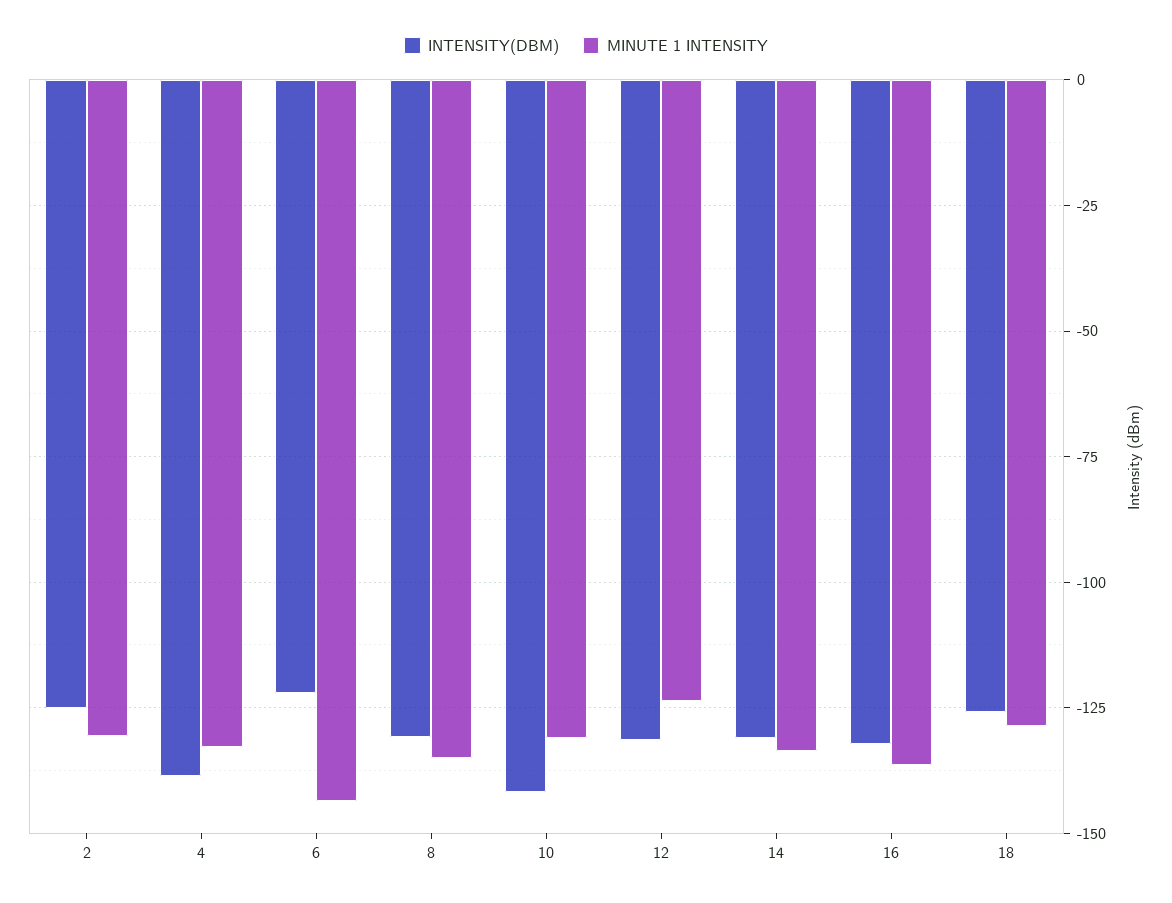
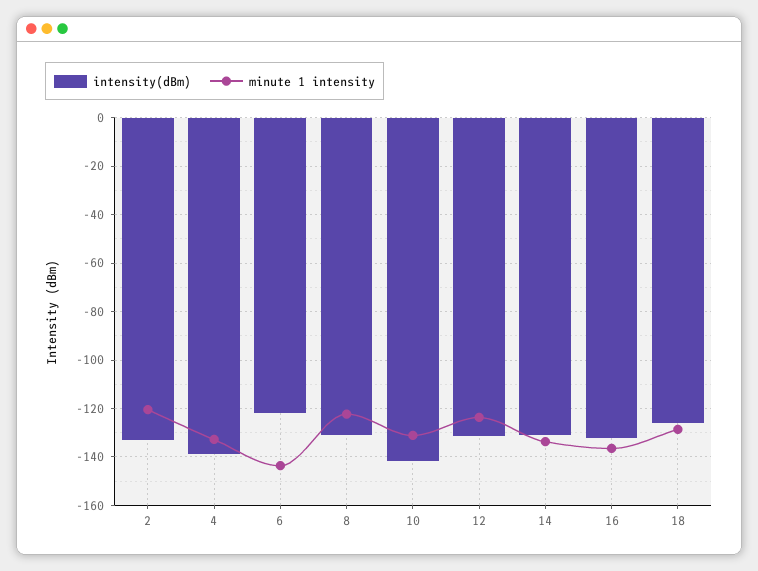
  {
    "INTENSITY(DBM)": {
-     "2": -125,
+     "2": -132.5,
      "4": -137.5,
      "6": -122.5,
      "8": -130,
      "10": -142.5,
      "12": -132.5,
      "14": -130,
      "16": -132.5,
      "18": -125
    },
    "MINUTE 1 INTENSITY": {
-     "2": -130,
+     "2": -120,
      "4": -132.5,
      "6": -142.5,
-     "8": -135,
+     "8": -122.5,
      "10": -130,
      "12": -122.5,
      "14": -132.5,
      "16": -137.5,
      "18": -127.5
    }
  }

